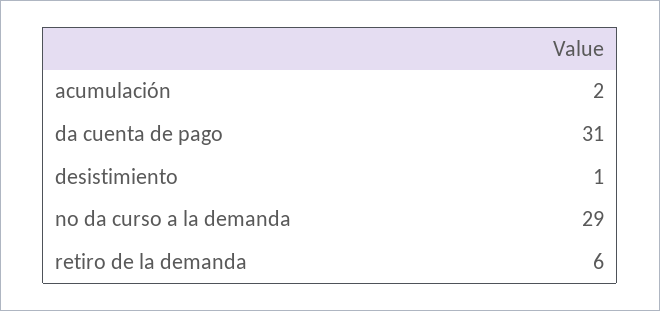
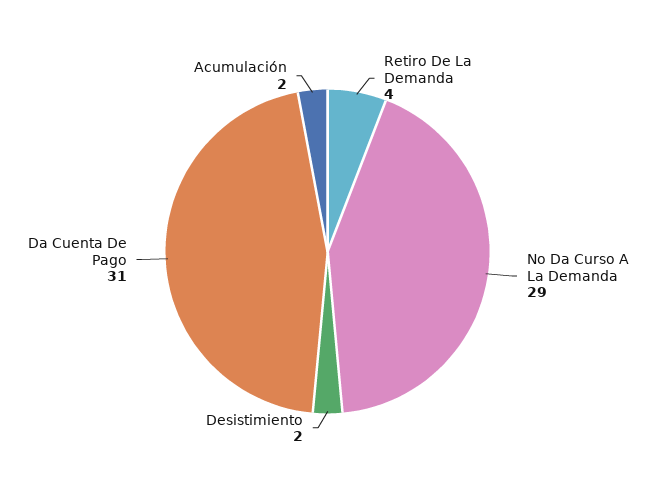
  {
    "acumulación": 2,
    "da cuenta de pago": 31,
-   "desistimiento": 1,
+   "desistimiento": 2,
    "no da curso a la demanda": 29,
-   "retiro de la demanda": 6
+   "retiro de la demanda": 4
  }

